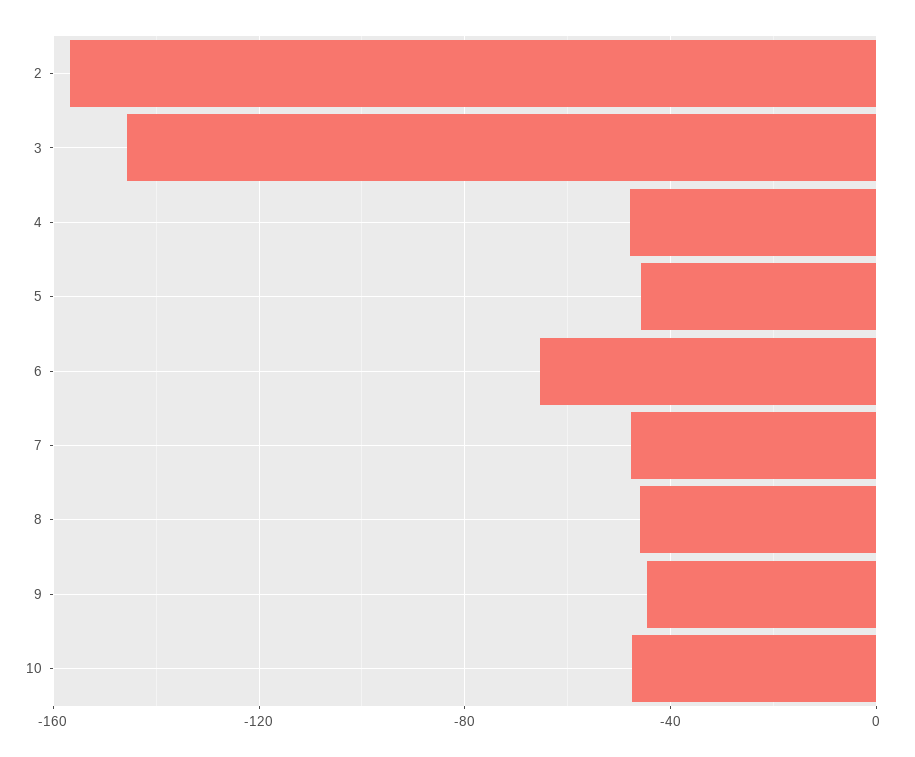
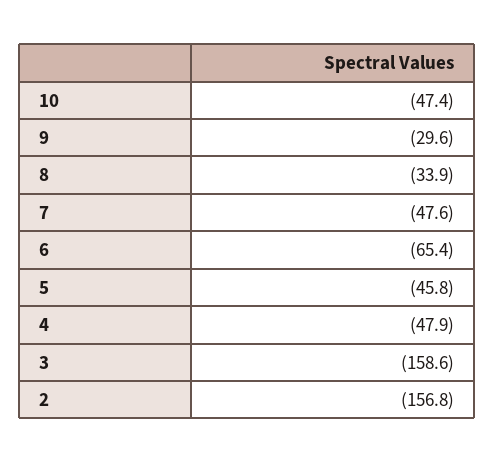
  {
    "2": -156.8,
-   "3": -145,
+   "3": -158.6,
    "4": -47.9,
    "5": -45.8,
    "6": -65.4,
    "7": -47.6,
-   "8": -45,
+   "8": -33.9,
-   "9": -45,
+   "9": -29.6,
    "10": -47.4
  }

